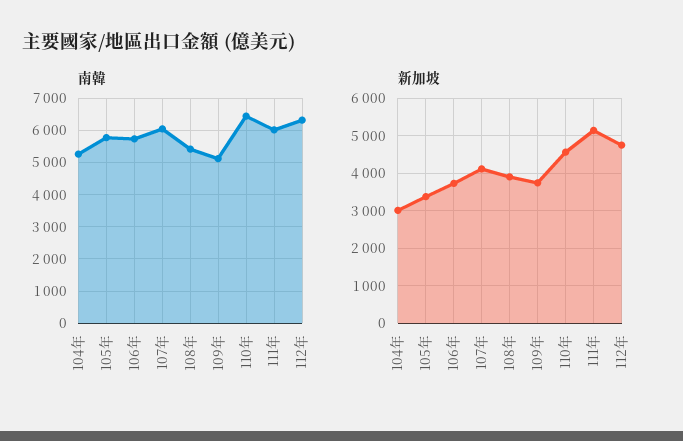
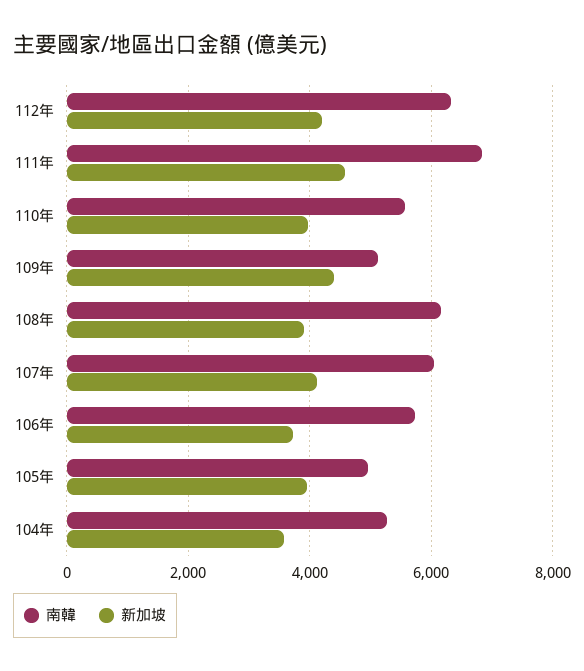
  {
    "南韓": {
      "104年": 5200,
-     "105年": 5800,
+     "105年": 5000,
      "106年": 5800,
      "107年": 6000,
-     "108年": 5400,
+     "108年": 6200,
      "109年": 5200,
-     "110年": 6400,
+     "110年": 5600,
-     "111年": 6000,
+     "111年": 6800,
      "112年": 6400
    },
    "新加坡": {
-     "104年": 3000,
+     "104年": 3600,
-     "105年": 3400,
+     "105年": 4000,
      "106年": 3800,
      "107年": 4200,
      "108年": 4000,
-     "109年": 3800,
+     "109年": 4400,
-     "110年": 4600,
+     "110年": 4000,
-     "111年": 5200,
+     "111年": 4600,
-     "112年": 4800
+     "112年": 4200
    }
  }

